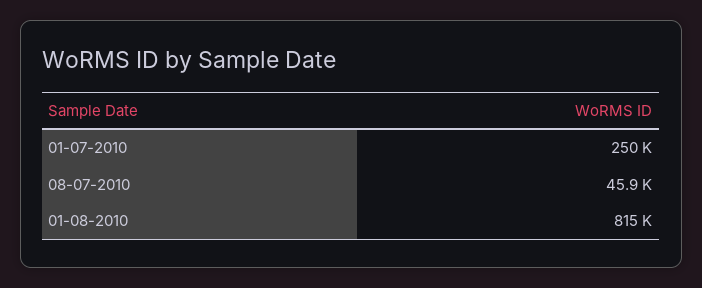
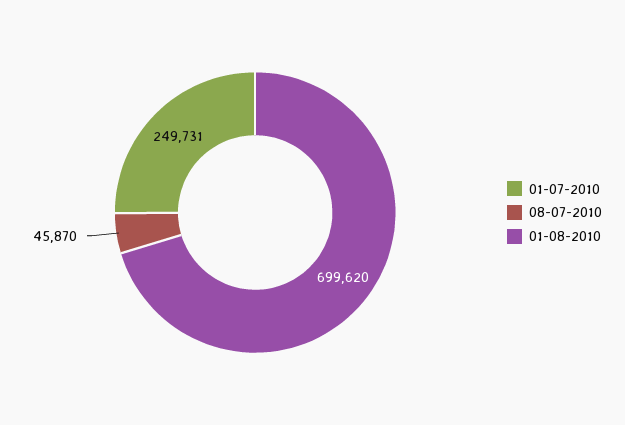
  {
    "01-07-2010": 249731,
    "08-07-2010": 45870,
-   "01-08-2010": 815000
+   "01-08-2010": 699620
  }

